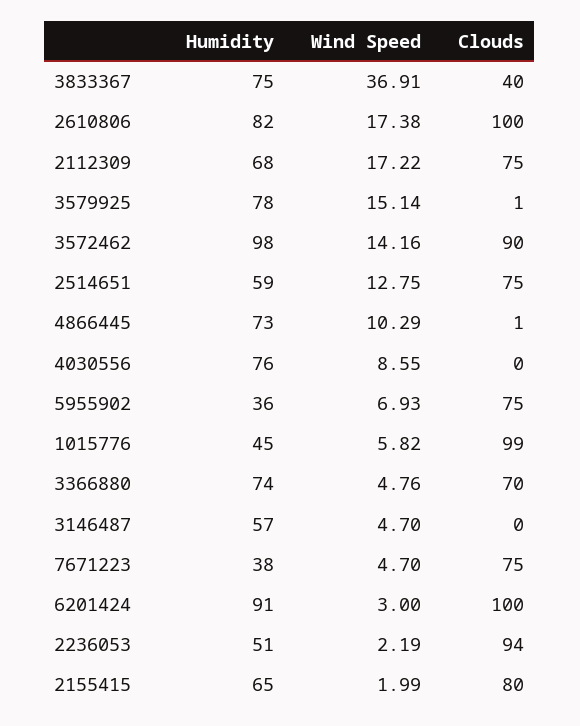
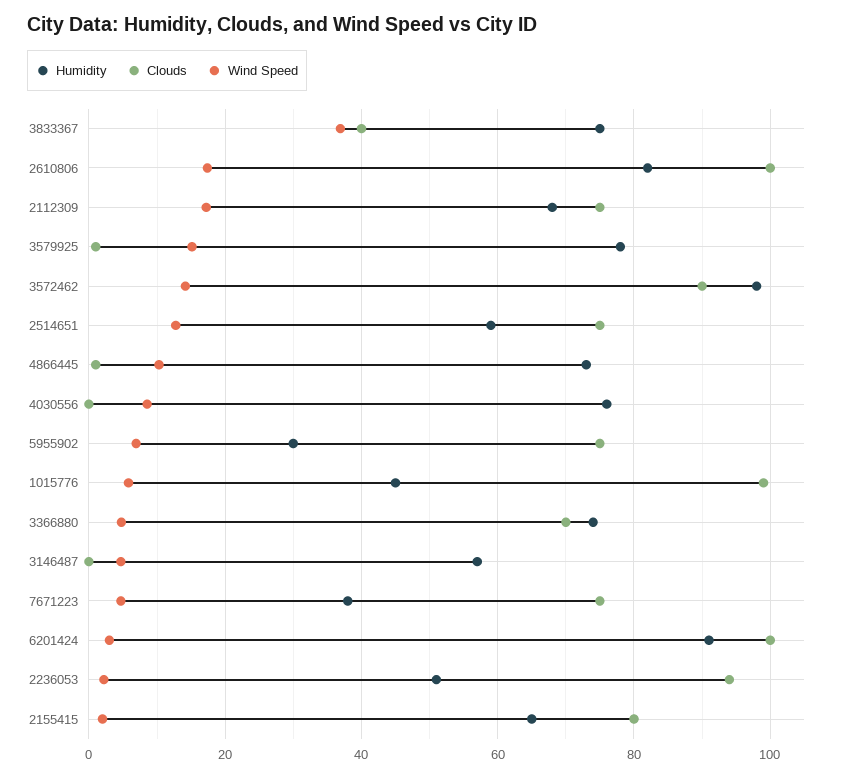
  {
    "Humidity": {
      "3833367": 75,
      "2610806": 82,
      "2112309": 68,
      "3579925": 78,
      "3572462": 98,
      "2514651": 59,
      "4866445": 73,
      "4030556": 76,
-     "5955902": 36,
+     "5955902": 30,
      "1015776": 45,
      "3366880": 74,
      "3146487": 57,
      "7671223": 38,
      "6201424": 91,
      "2236053": 51,
      "2155415": 65
    },
    "Wind Speed": {
      "3833367": 36.91,
      "2610806": 17.38,
      "2112309": 17.22,
      "3579925": 15.14,
      "3572462": 14.16,
      "2514651": 12.75,
      "4866445": 10.29,
      "4030556": 8.55,
      "5955902": 6.93,
      "1015776": 5.82,
      "3366880": 4.76,
      "3146487": 4.7,
      "7671223": 4.7,
      "6201424": 3,
      "2236053": 2.19,
      "2155415": 1.99
    },
    "Clouds": {
      "3833367": 40,
      "2610806": 100,
      "2112309": 75,
      "3579925": 1,
      "3572462": 90,
      "2514651": 75,
      "4866445": 1,
      "4030556": 0,
      "5955902": 75,
      "1015776": 99,
      "3366880": 70,
      "3146487": 0,
      "7671223": 75,
      "6201424": 100,
      "2236053": 94,
      "2155415": 80
    }
  }

